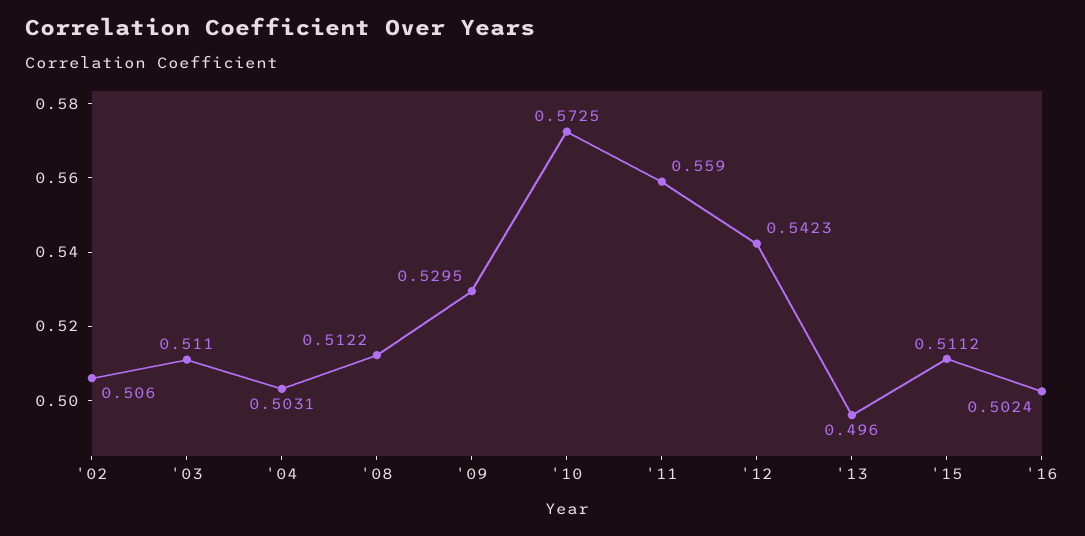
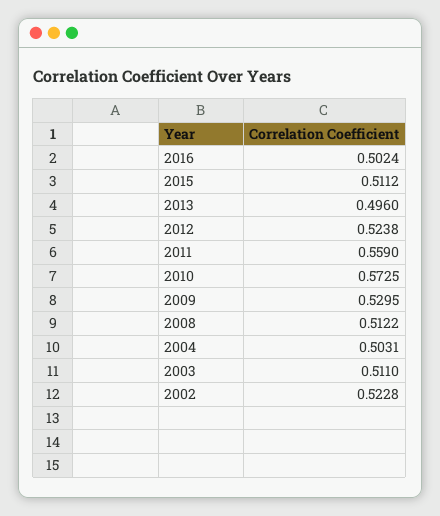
  {
-   "'02": 0.506,
+   "'02": 0.5228,
    "'03": 0.511,
    "'04": 0.5031,
    "'08": 0.5122,
    "'09": 0.5295,
    "'10": 0.5725,
    "'11": 0.559,
-   "'12": 0.5423,
+   "'12": 0.5238,
    "'13": 0.496,
    "'15": 0.5112,
    "'16": 0.5024
  }

